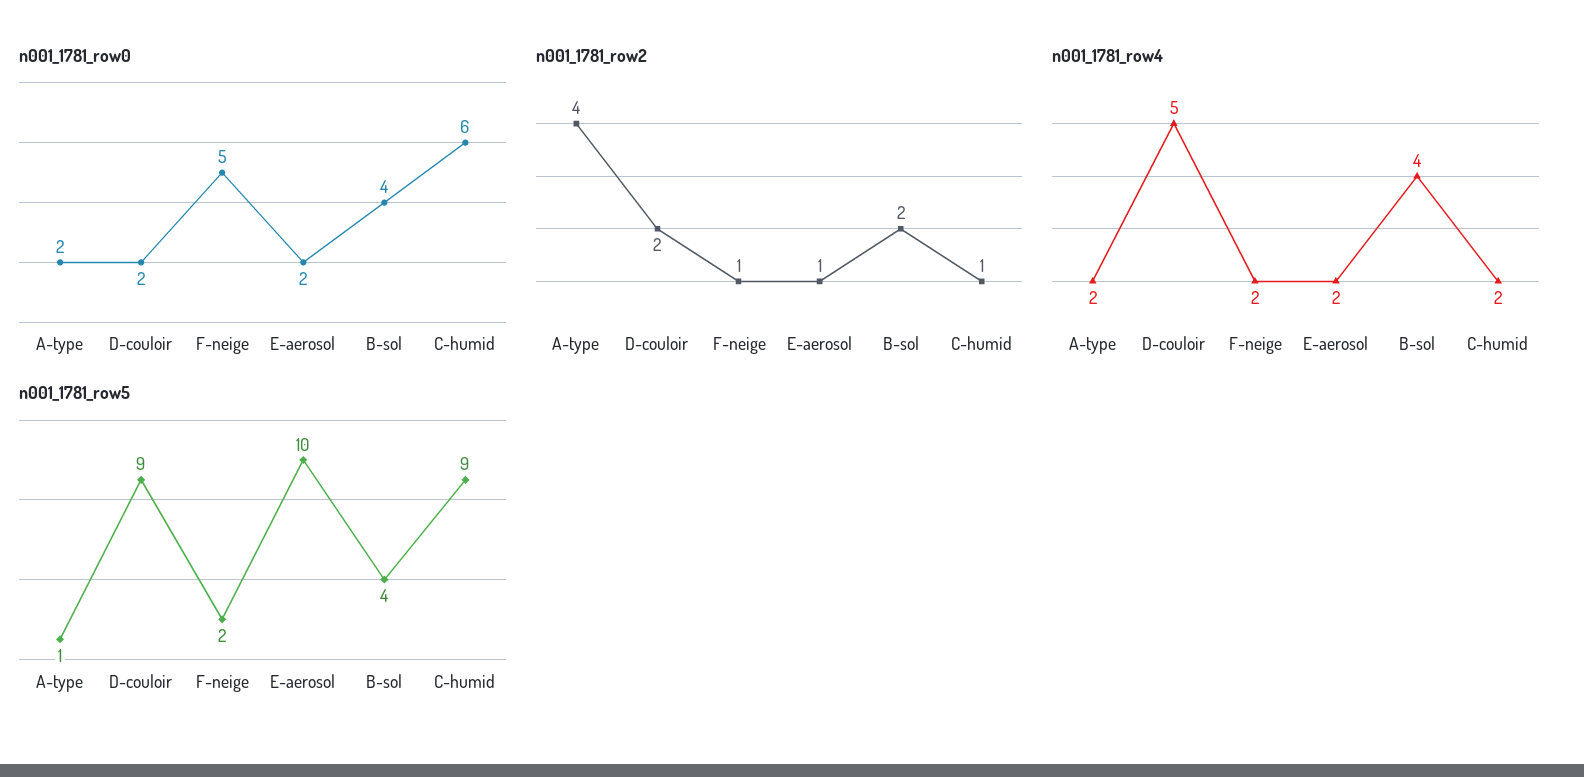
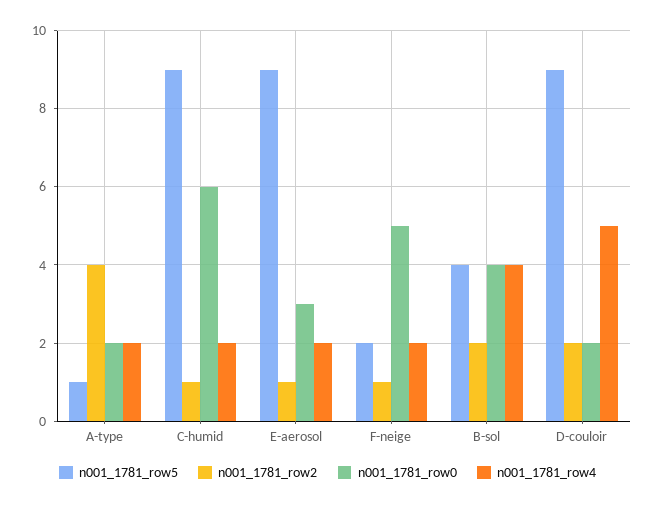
  {
    "n001_1781_row0": {
      "A-type": 2,
      "D-couloir": 2,
      "F-neige": 5,
-     "E-aerosol": 2,
+     "E-aerosol": 3,
      "B-sol": 4,
      "C-humid": 6
    },
    "n001_1781_row2": {
      "A-type": 4,
      "D-couloir": 2,
      "F-neige": 1,
      "E-aerosol": 1,
      "B-sol": 2,
      "C-humid": 1
    },
    "n001_1781_row4": {
      "A-type": 2,
      "D-couloir": 5,
      "F-neige": 2,
      "E-aerosol": 2,
      "B-sol": 4,
      "C-humid": 2
    },
    "n001_1781_row5": {
      "A-type": 1,
      "D-couloir": 9,
      "F-neige": 2,
-     "E-aerosol": 10,
+     "E-aerosol": 9,
      "B-sol": 4,
      "C-humid": 9
    }
  }

